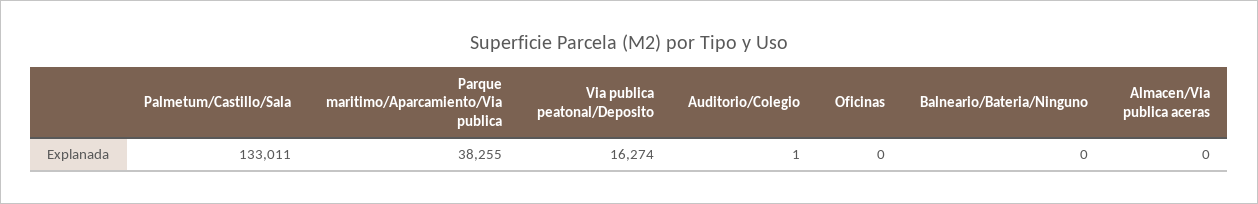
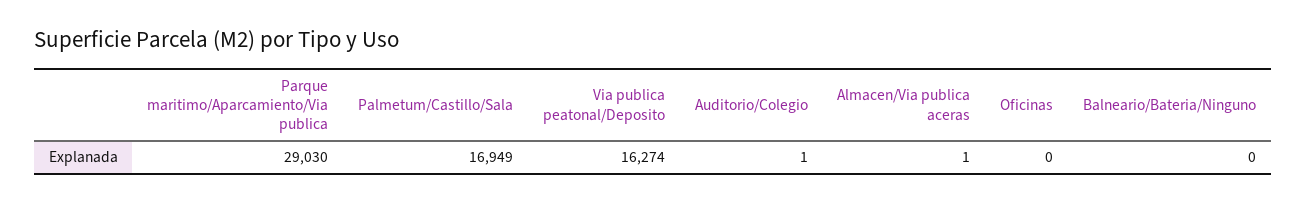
  {
-   "Palmetum/Castillo/Sala": 133011,
+   "Palmetum/Castillo/Sala": 16949,
-   "Parque maritimo/Aparcamiento/Via publica": 38255,
+   "Parque maritimo/Aparcamiento/Via publica": 29030,
    "Via publica peatonal/Deposito": 16274,
    "Auditorio/Colegio": 1,
    "Oficinas": 0,
    "Balneario/Bateria/Ninguno": 0,
-   "Almacen/Via publica aceras": 0
+   "Almacen/Via publica aceras": 1
  }

